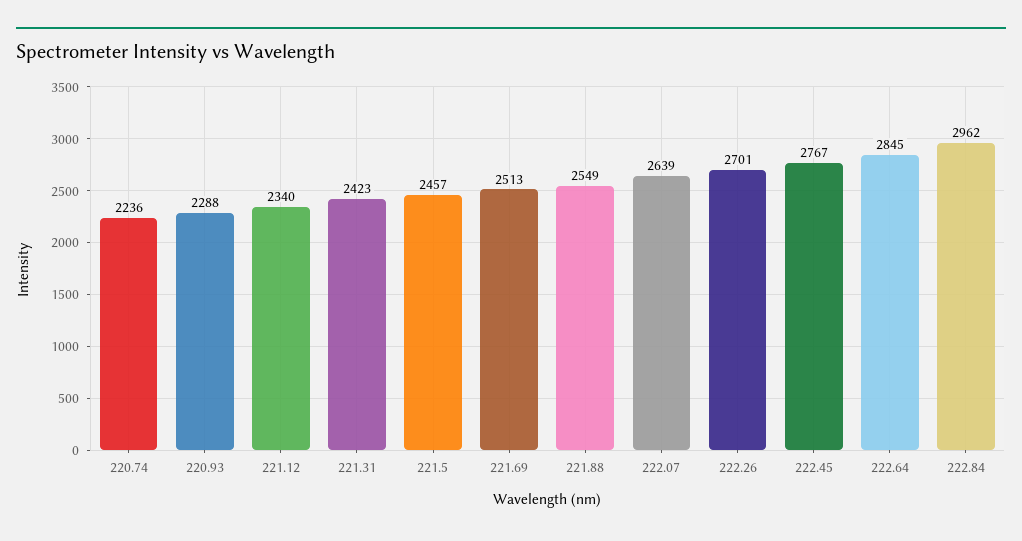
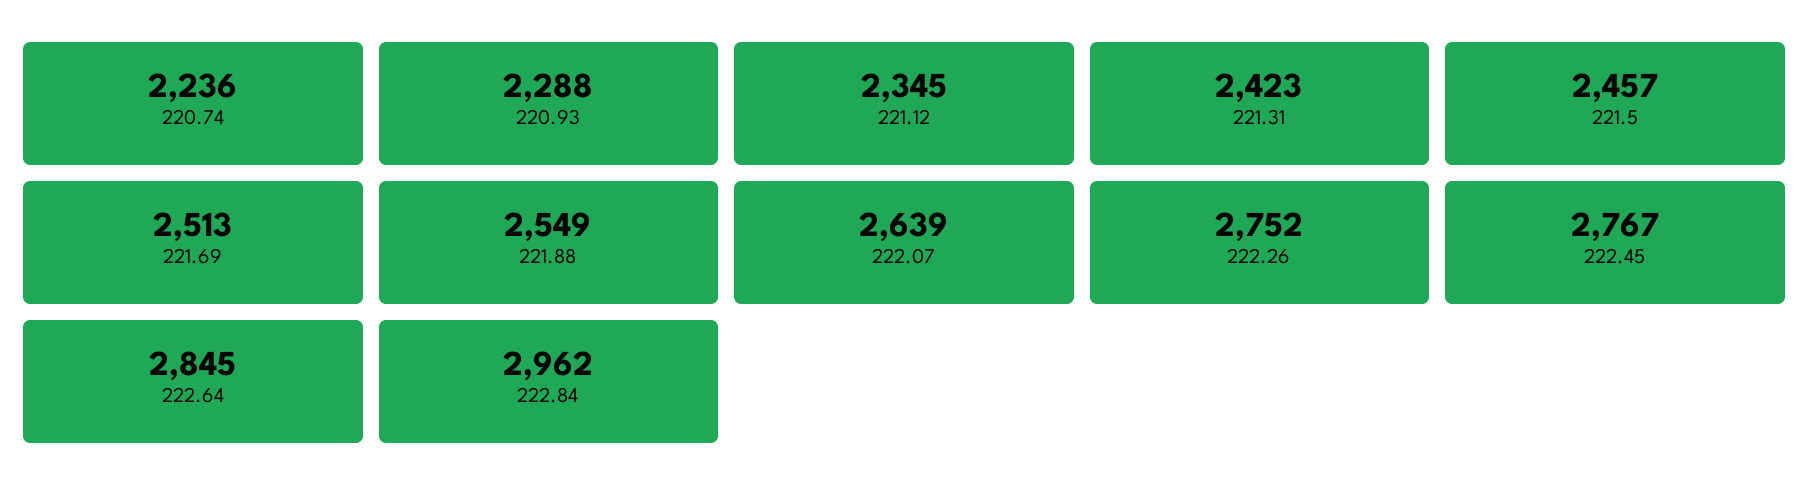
  {
    "220.74": 2236,
    "220.93": 2288,
-   "221.12": 2340,
+   "221.12": 2345,
    "221.31": 2423,
    "221.5": 2457,
    "221.69": 2513,
    "221.88": 2549,
    "222.07": 2639,
-   "222.26": 2701,
+   "222.26": 2752,
    "222.45": 2767,
    "222.64": 2845,
    "222.84": 2962
  }

